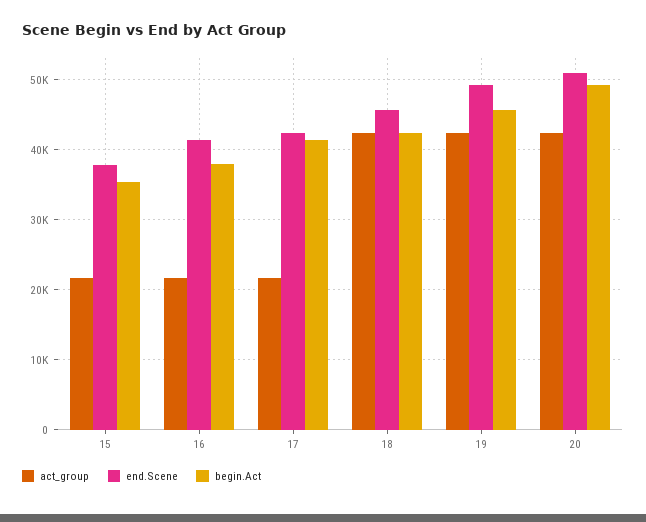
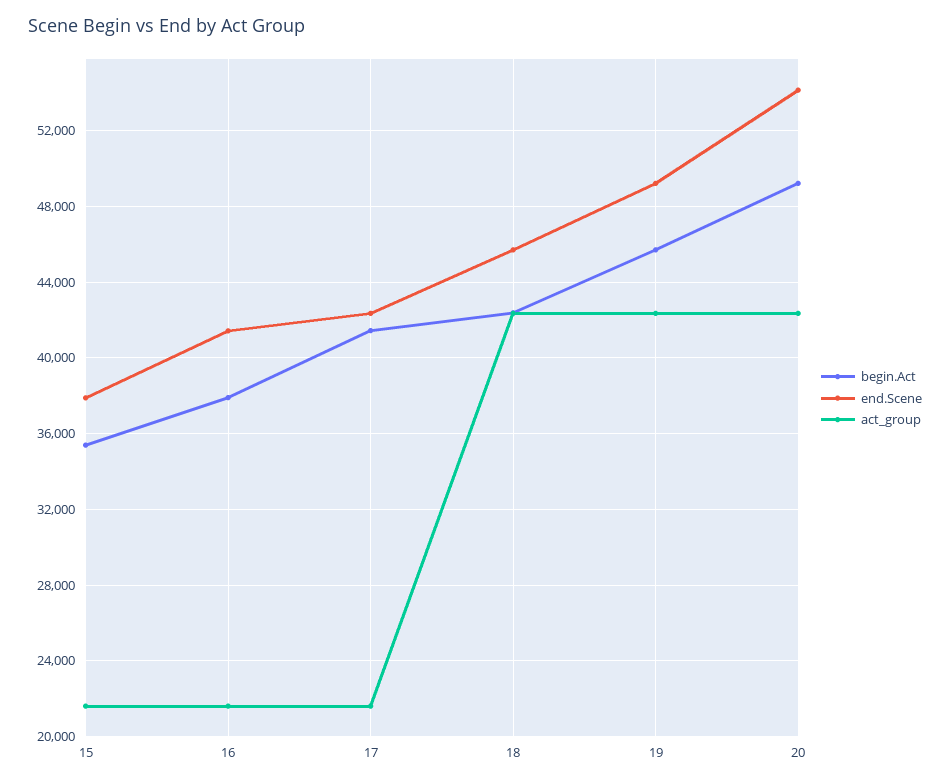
  {
    "act_group": {
      "15": 21500,
      "16": 21500,
      "17": 21500,
      "18": 42500,
      "19": 42500,
      "20": 42500
    },
    "end.Scene": {
      "15": 38000,
      "16": 41500,
      "17": 42500,
      "18": 45500,
      "19": 49000,
-     "20": 51000
+     "20": 54000
    },
    "begin.Act": {
      "15": 35500,
      "16": 38000,
      "17": 41500,
      "18": 42500,
      "19": 45500,
      "20": 49000
    }
  }

